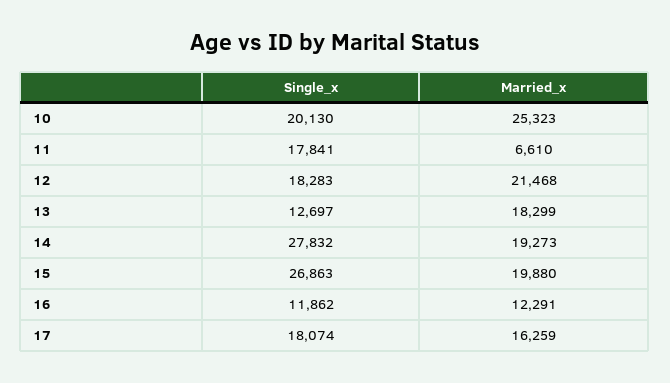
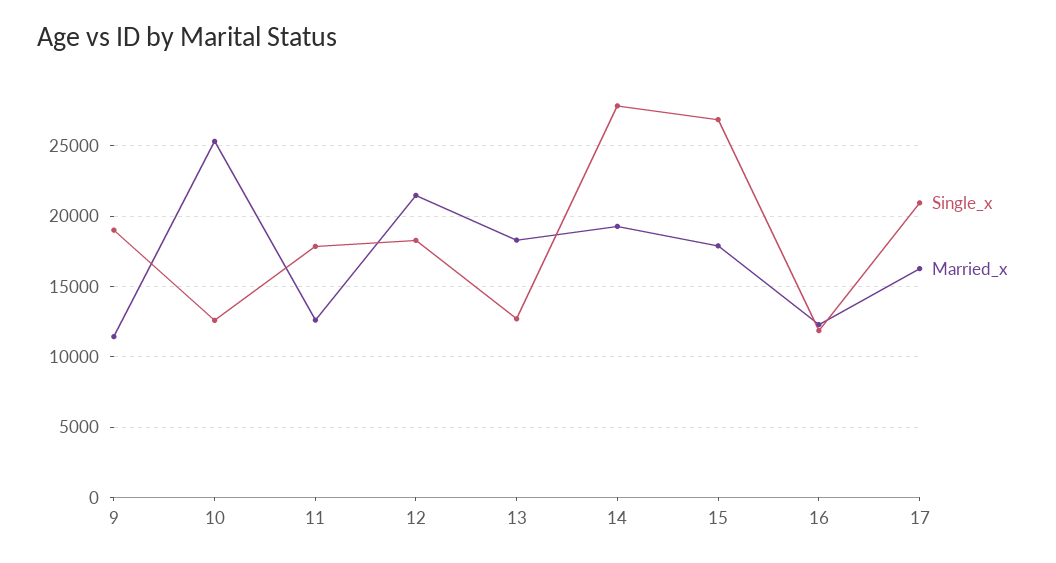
  {
    "Single_x": {
-     "10": 20130,
+     "10": 12500,
      "11": 17841,
      "12": 18283,
      "13": 12697,
      "14": 27832,
      "15": 26863,
      "16": 11862,
-     "17": 18074
+     "17": 21000,
+     "9": 19000
    },
    "Married_x": {
      "10": 25323,
-     "11": 6610,
+     "11": 12500,
      "12": 21468,
      "13": 18299,
      "14": 19273,
-     "15": 19880,
+     "15": 18000,
      "16": 12291,
-     "17": 16259
+     "17": 16259,
+     "9": 11500
    }
  }

